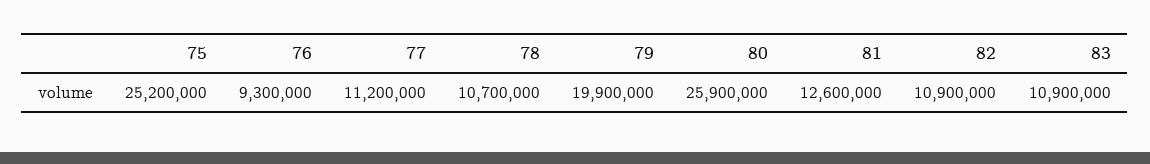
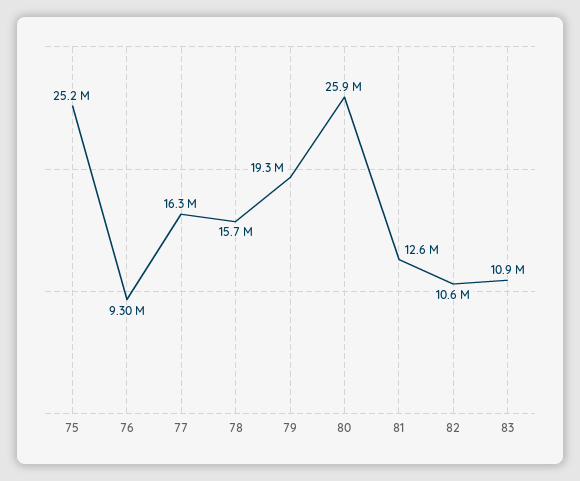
  {
    "75": 25200000,
    "76": 9300000,
-   "77": 11200000,
+   "77": 16300000,
-   "78": 10700000,
+   "78": 15700000,
-   "79": 19900000,
+   "79": 19300000,
    "80": 25900000,
    "81": 12600000,
-   "82": 10900000,
+   "82": 10600000,
    "83": 10900000
  }

